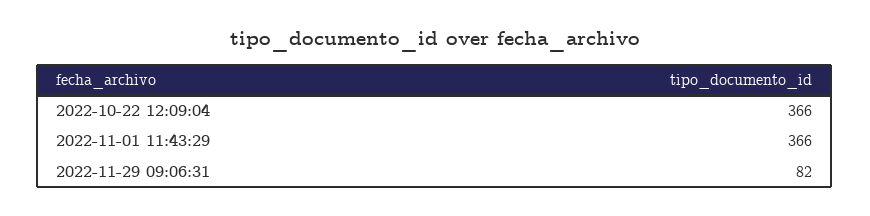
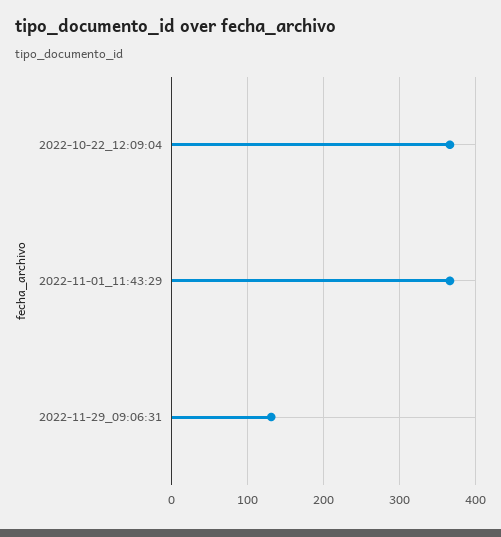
  {
    "2022-10-22 12:09:04": 366,
    "2022-11-01 11:43:29": 366,
-   "2022-11-29 09:06:31": 82
+   "2022-11-29 09:06:31": 130
  }

